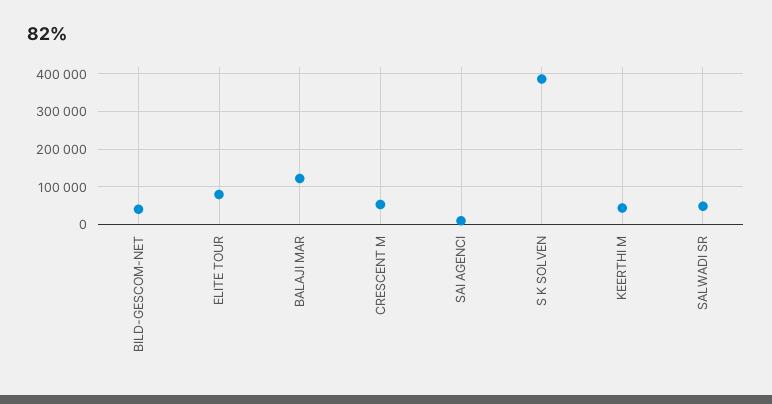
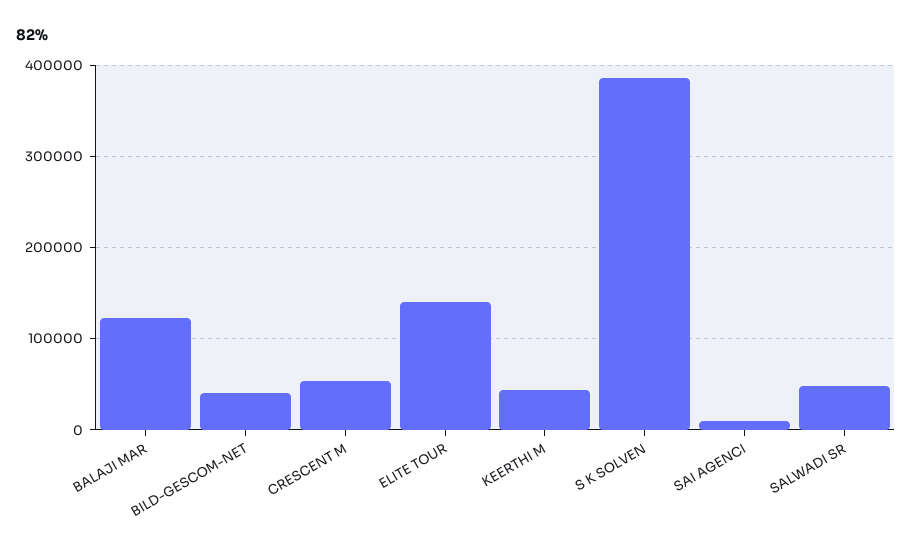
  {
    "BILD-GESCOM-NET": 40000,
-   "ELITE TOUR": 80000,
+   "ELITE TOUR": 140000,
    "BALAJI MAR": 120000,
    "CRESCENT M": 50000,
    "SAI AGENCI": 10000,
    "S K SOLVEN": 390000,
    "KEERTHI M": 40000,
    "SALWADI SR": 50000
  }

